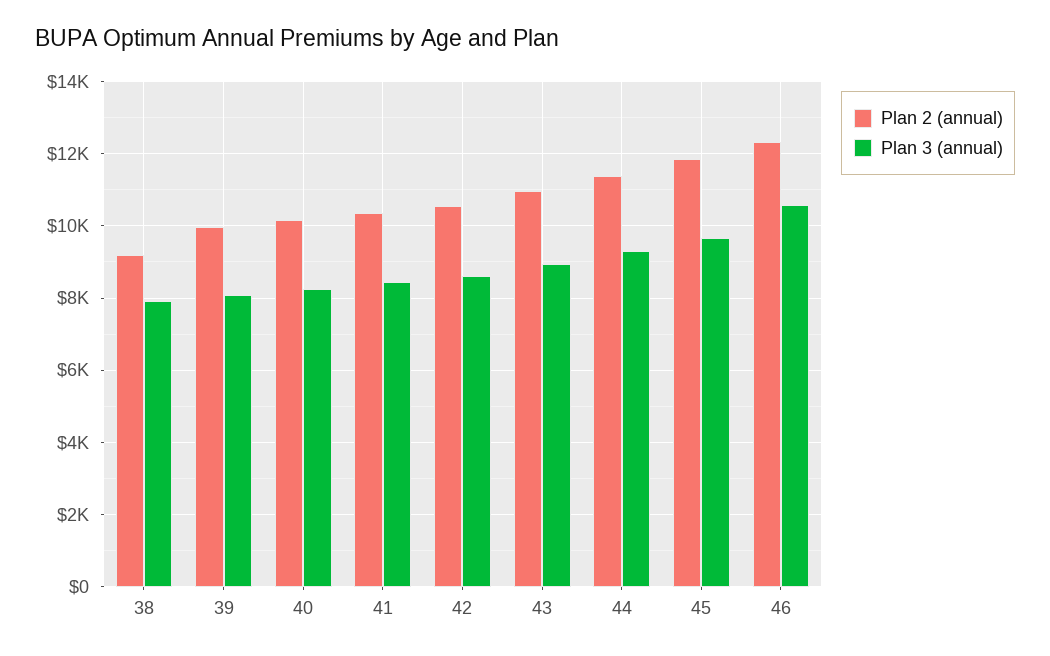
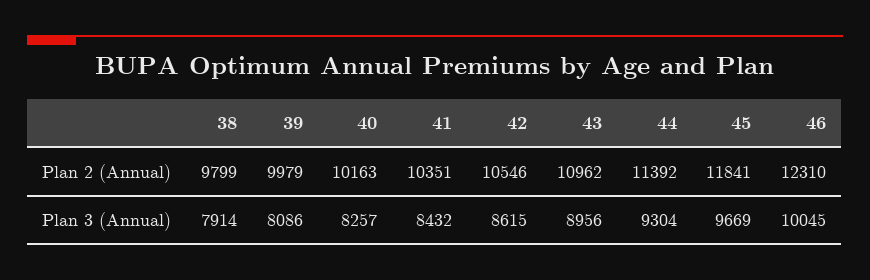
  {
    "Plan 2 (annual)": {
-     "38": 9200,
+     "38": 9799,
      "39": 9979,
      "40": 10163,
      "41": 10351,
      "42": 10546,
      "43": 10962,
      "44": 11392,
      "45": 11841,
      "46": 12310
    },
    "Plan 3 (annual)": {
      "38": 7914,
      "39": 8086,
      "40": 8257,
      "41": 8432,
      "42": 8615,
      "43": 8956,
      "44": 9304,
      "45": 9669,
-     "46": 10600
+     "46": 10045
    }
  }

